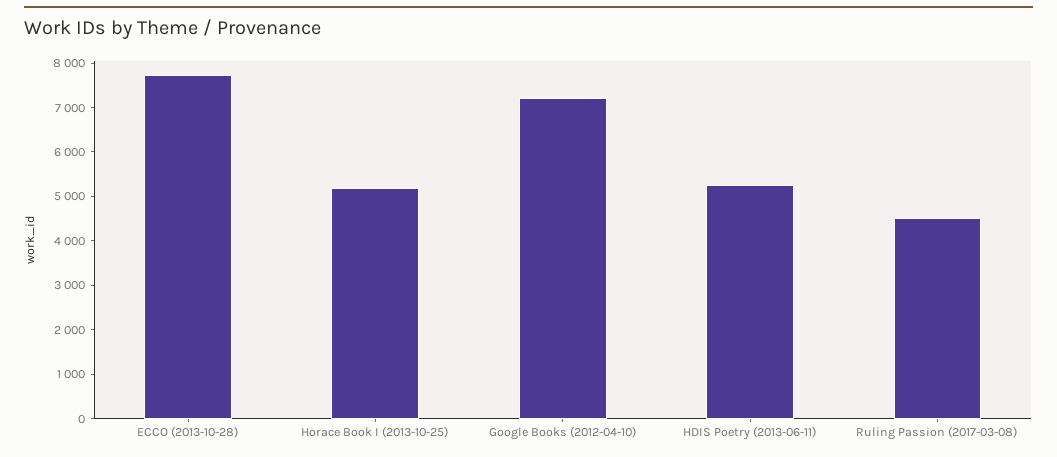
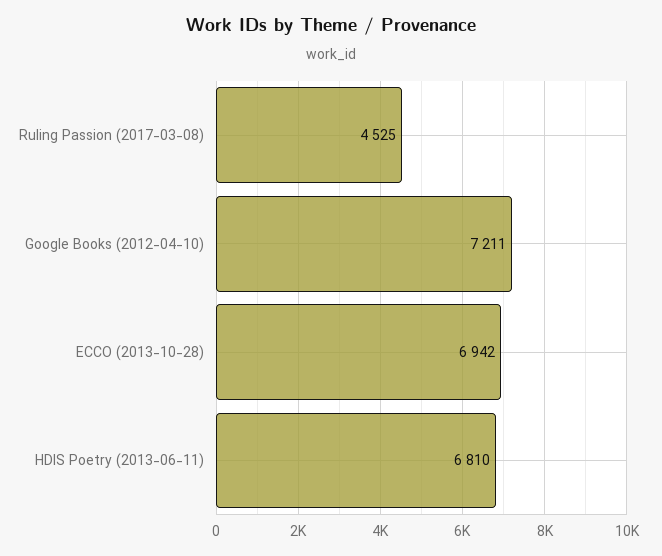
  {
-   "ECCO (2013-10-28)": 7800,
+   "ECCO (2013-10-28)": 6942,
-   "Horace Book I (2013-10-25)": 5200,
    "Google Books (2012-04-10)": 7211,
-   "HDIS Poetry (2013-06-11)": 5200,
+   "HDIS Poetry (2013-06-11)": 6810,
    "Ruling Passion (2017-03-08)": 4525
  }

